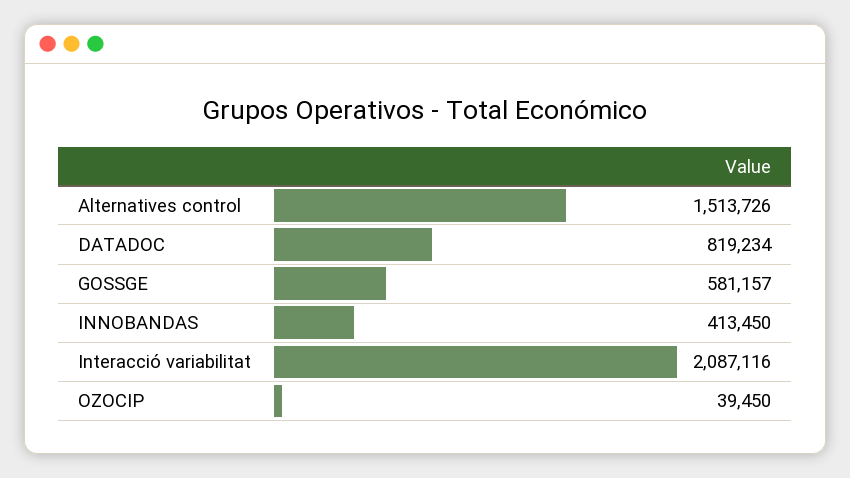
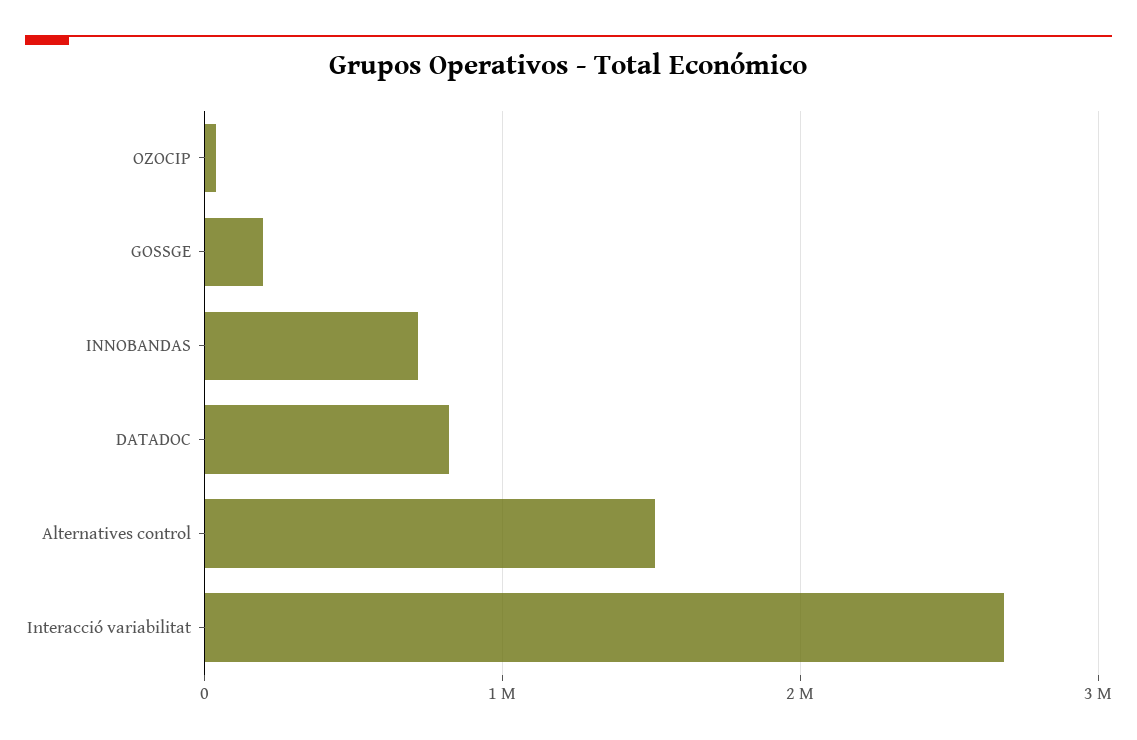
  {
    "Alternatives control": 1513726,
    "DATADOC": 819234,
-   "GOSSGE": 581157,
+   "GOSSGE": 200000,
-   "INNOBANDAS": 413450,
+   "INNOBANDAS": 700000,
-   "Interacció variabilitat": 2087116,
+   "Interacció variabilitat": 2700000,
    "OZOCIP": 39450
  }

